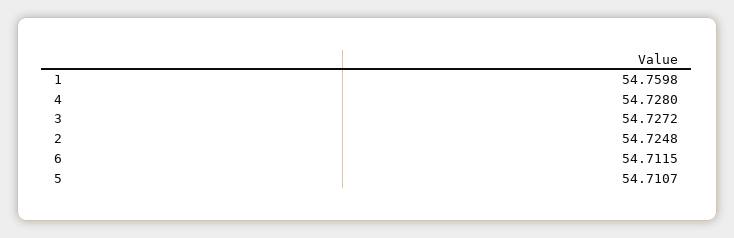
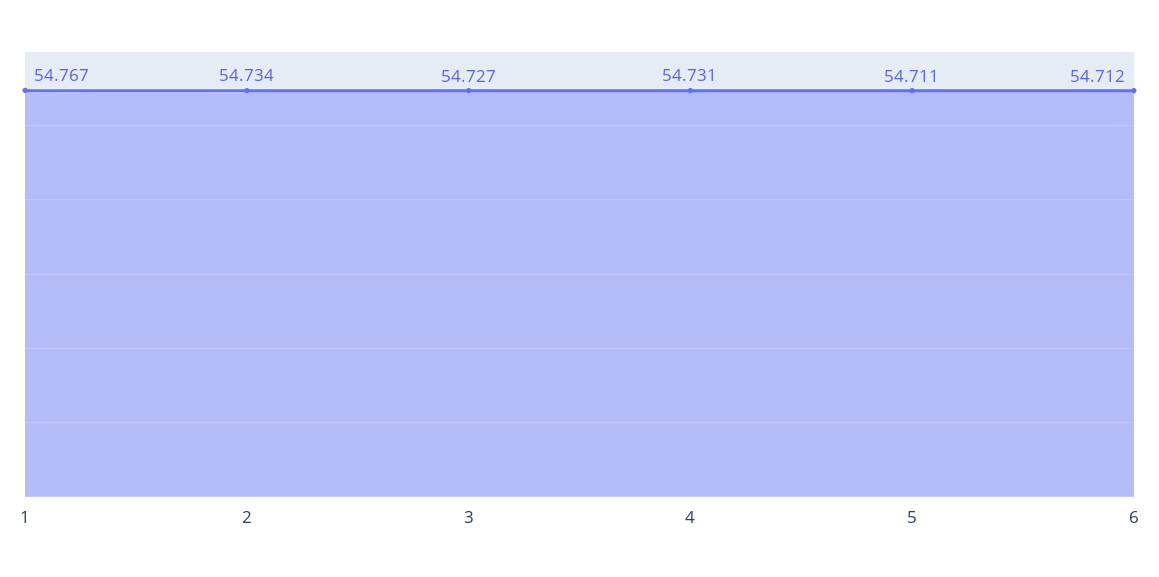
  {
-   "1": 54.7598,
+   "1": 54.767,
-   "4": 54.728,
+   "4": 54.731,
    "3": 54.7272,
-   "2": 54.7248,
+   "2": 54.734,
    "6": 54.7115,
    "5": 54.7107
  }

